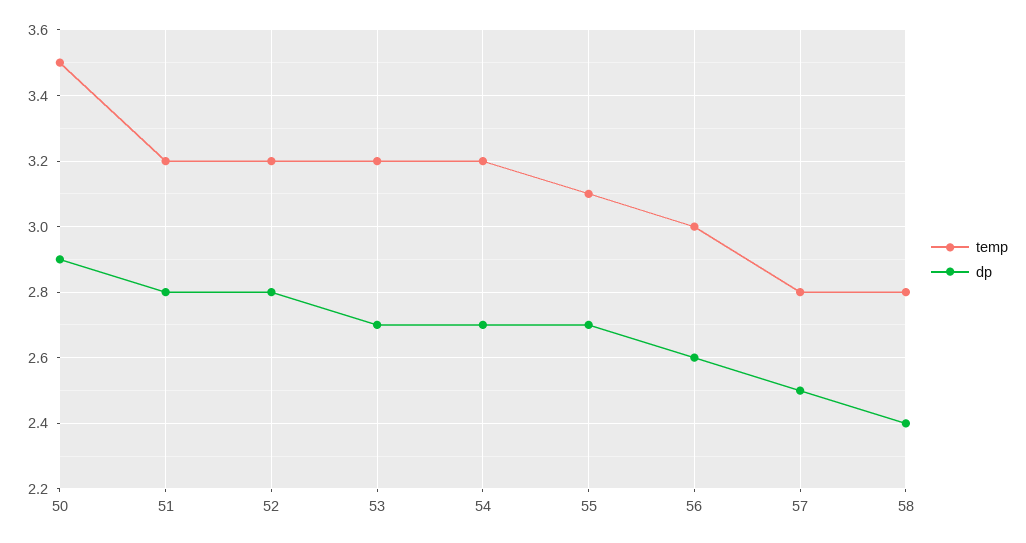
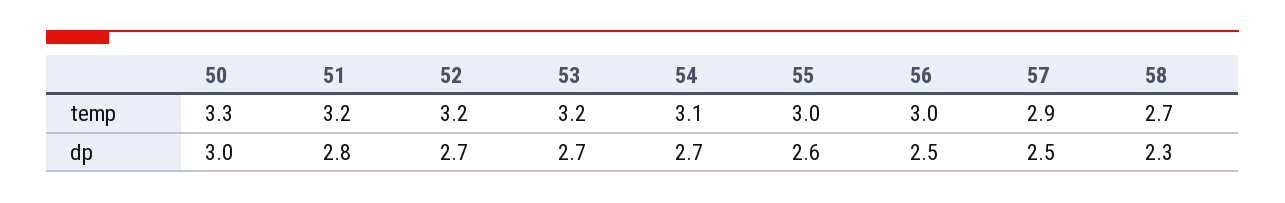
  {
    "temp": {
-     "50": 3.5,
+     "50": 3.3,
      "51": 3.2,
      "52": 3.2,
      "53": 3.2,
-     "54": 3.2,
+     "54": 3.1,
-     "55": 3.1,
+     "55": 3,
      "56": 3,
-     "57": 2.8,
+     "57": 2.9,
-     "58": 2.8
+     "58": 2.7
    },
    "dp": {
-     "50": 2.9,
+     "50": 3,
      "51": 2.8,
-     "52": 2.8,
+     "52": 2.7,
      "53": 2.7,
      "54": 2.7,
-     "55": 2.7,
+     "55": 2.6,
-     "56": 2.6,
+     "56": 2.5,
      "57": 2.5,
-     "58": 2.4
+     "58": 2.3
    }
  }

